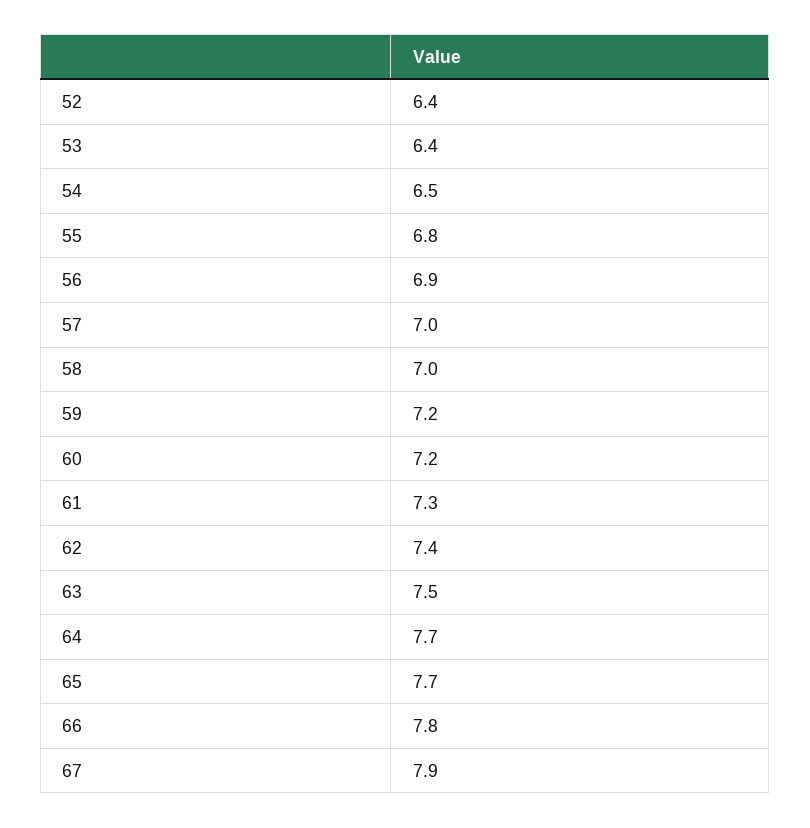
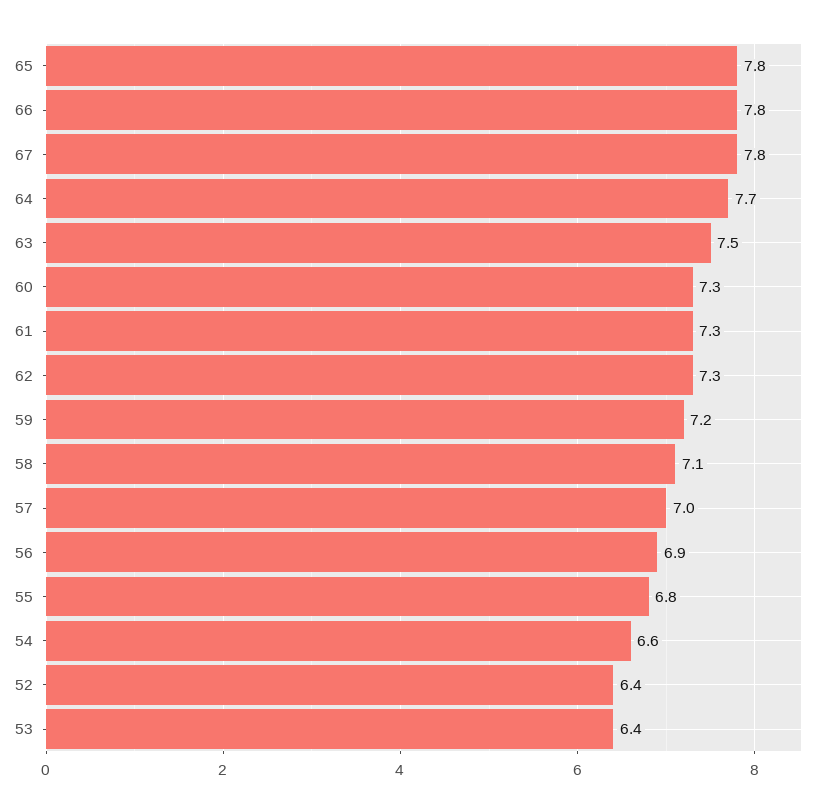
  {
    "52": 6.4,
    "53": 6.4,
-   "54": 6.5,
+   "54": 6.6,
    "55": 6.8,
    "56": 6.9,
    "57": 7,
-   "58": 7,
+   "58": 7.1,
    "59": 7.2,
-   "60": 7.2,
+   "60": 7.3,
    "61": 7.3,
-   "62": 7.4,
+   "62": 7.3,
    "63": 7.5,
    "64": 7.7,
-   "65": 7.7,
+   "65": 7.8,
    "66": 7.8,
-   "67": 7.9
+   "67": 7.8
  }

